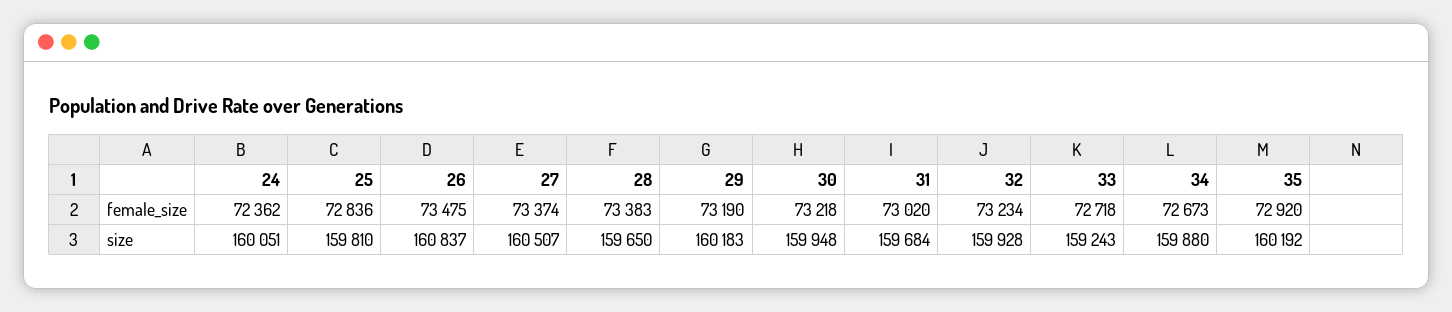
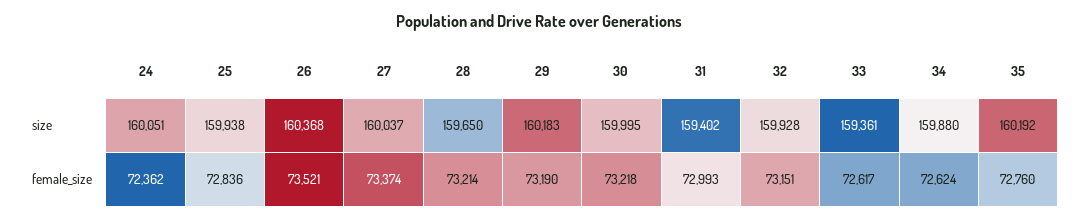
  {
    "24": {
      "female_size": 72362,
      "size": 160051
    },
    "25": {
      "female_size": 72836,
-     "size": 159810
+     "size": 159938
    },
    "26": {
-     "female_size": 73475,
+     "female_size": 73521,
-     "size": 160837
+     "size": 160368
    },
    "27": {
      "female_size": 73374,
-     "size": 160507
+     "size": 160037
    },
    "28": {
-     "female_size": 73383,
+     "female_size": 73214,
      "size": 159650
    },
    "29": {
      "female_size": 73190,
      "size": 160183
    },
    "30": {
      "female_size": 73218,
-     "size": 159948
+     "size": 159995
    },
    "31": {
-     "female_size": 73020,
+     "female_size": 72993,
-     "size": 159684
+     "size": 159402
    },
    "32": {
-     "female_size": 73234,
+     "female_size": 73151,
      "size": 159928
    },
    "33": {
-     "female_size": 72718,
+     "female_size": 72617,
-     "size": 159243
+     "size": 159361
    },
    "34": {
-     "female_size": 72673,
+     "female_size": 72624,
      "size": 159880
    },
    "35": {
-     "female_size": 72920,
+     "female_size": 72760,
      "size": 160192
    }
  }

